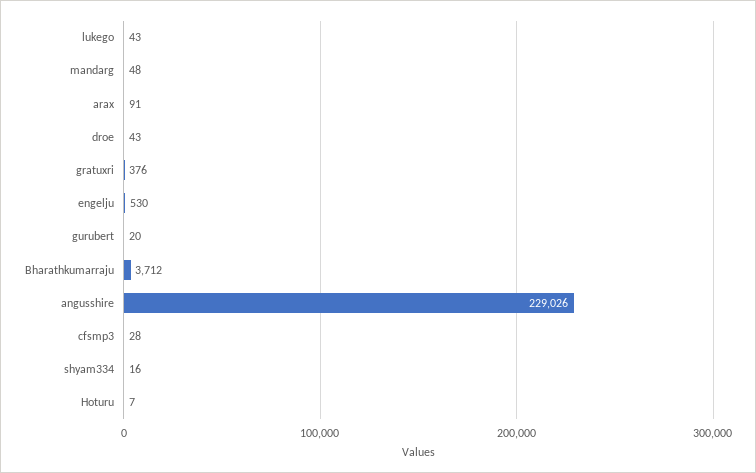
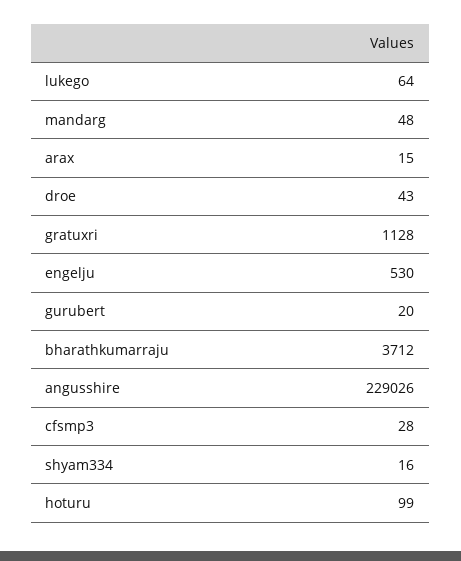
  {
-   "lukego": 43,
+   "lukego": 64,
    "mandarg": 48,
-   "arax": 91,
+   "arax": 15,
    "droe": 43,
-   "gratuxri": 376,
+   "gratuxri": 1128,
    "engelju": 530,
    "gurubert": 20,
    "Bharathkumarraju": 3712,
    "angusshire": 229026,
    "cfsmp3": 28,
    "shyam334": 16,
-   "Hoturu": 7
+   "Hoturu": 99
  }

